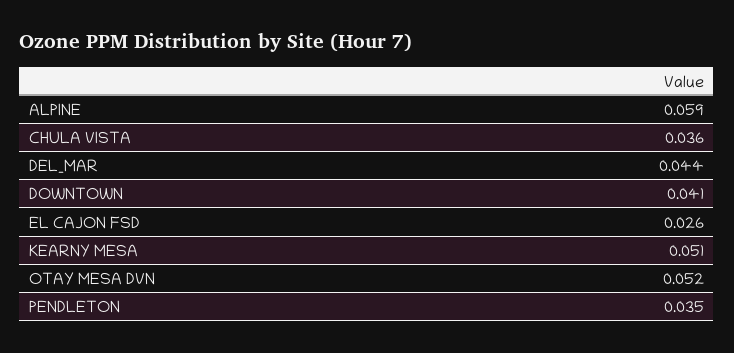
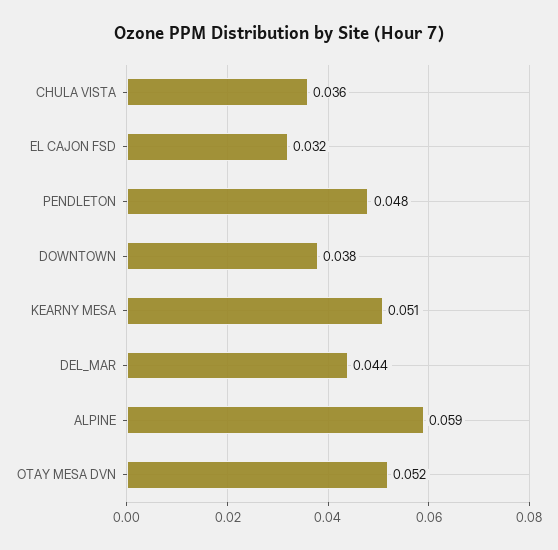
  {
    "ALPINE": 0.059,
    "CHULA VISTA": 0.036,
    "DEL_MAR": 0.044,
-   "DOWNTOWN": 0.041,
+   "DOWNTOWN": 0.038,
-   "EL CAJON FSD": 0.026,
+   "EL CAJON FSD": 0.032,
    "KEARNY MESA": 0.051,
    "OTAY MESA DVN": 0.052,
-   "PENDLETON": 0.035
+   "PENDLETON": 0.048
  }

